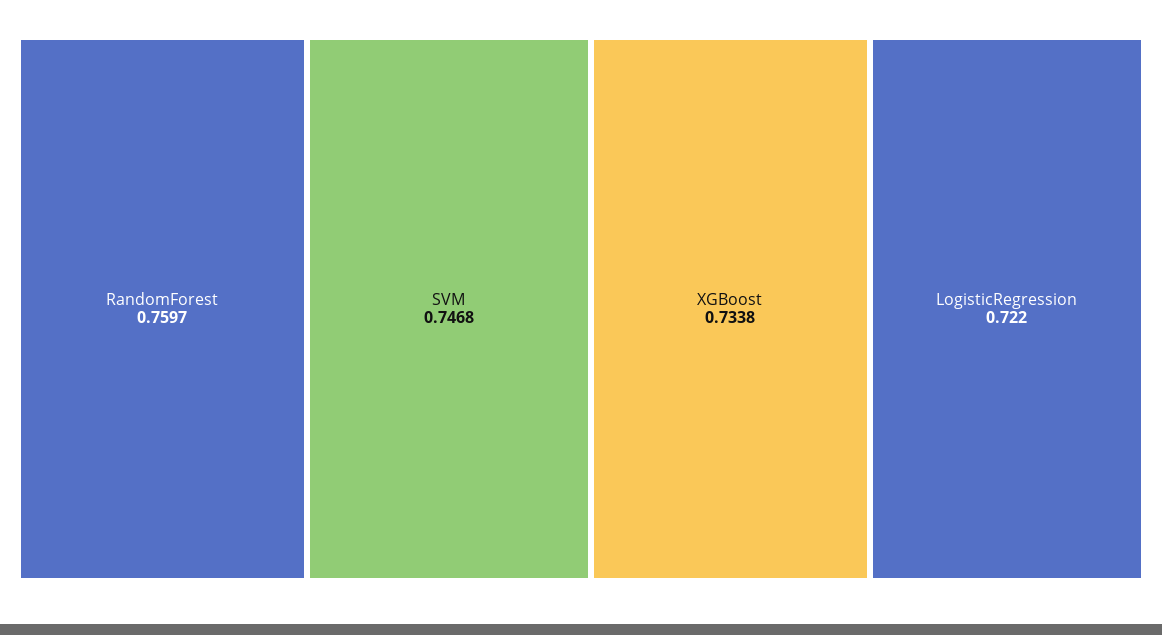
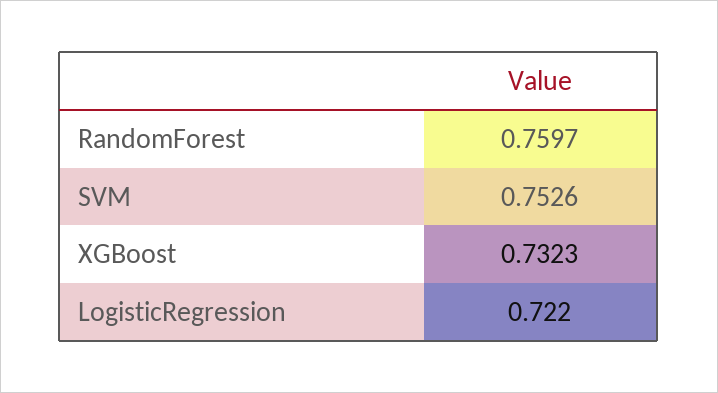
  {
    "RandomForest": 0.7597,
-   "SVM": 0.7468,
+   "SVM": 0.7526,
-   "XGBoost": 0.7338,
+   "XGBoost": 0.7323,
    "LogisticRegression": 0.722
  }

